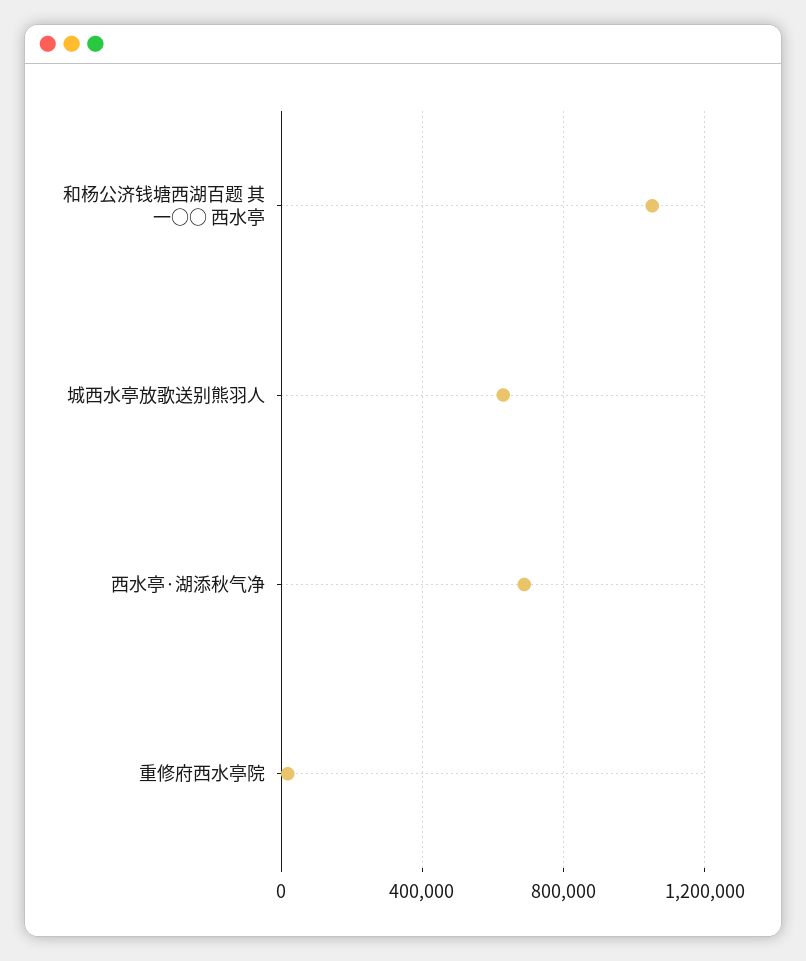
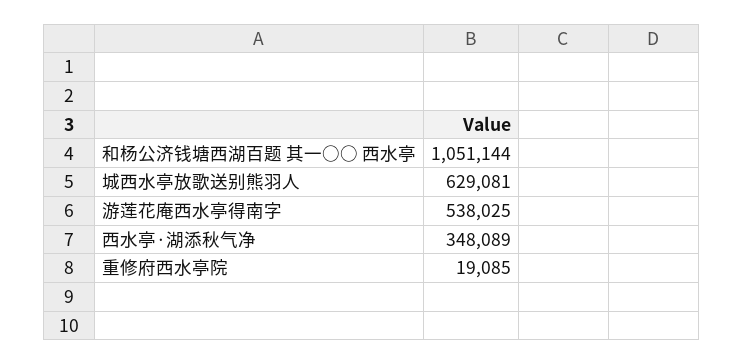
  {
    "和杨公济钱塘西湖百题 其一○○ 西水亭": 1051144,
    "城西水亭放歌送别熊羽人": 629081,
-   "西水亭·湖添秋气净": 700000,
+   "西水亭·湖添秋气净": 348089,
-   "重修府西水亭院": 19085
+   "重修府西水亭院": 19085,
+   "游莲花庵西水亭得南字": 538025
  }

